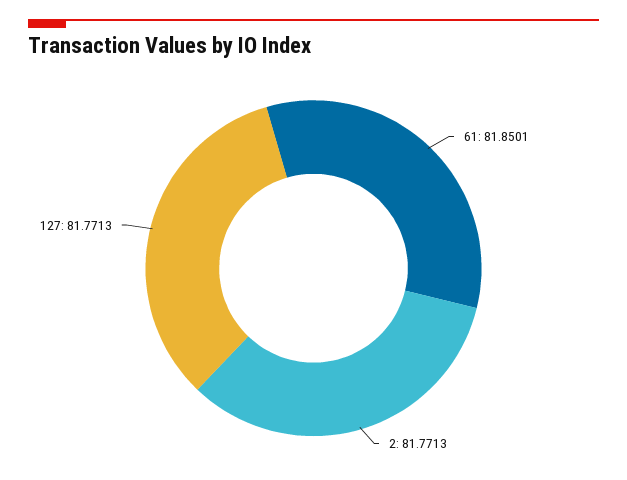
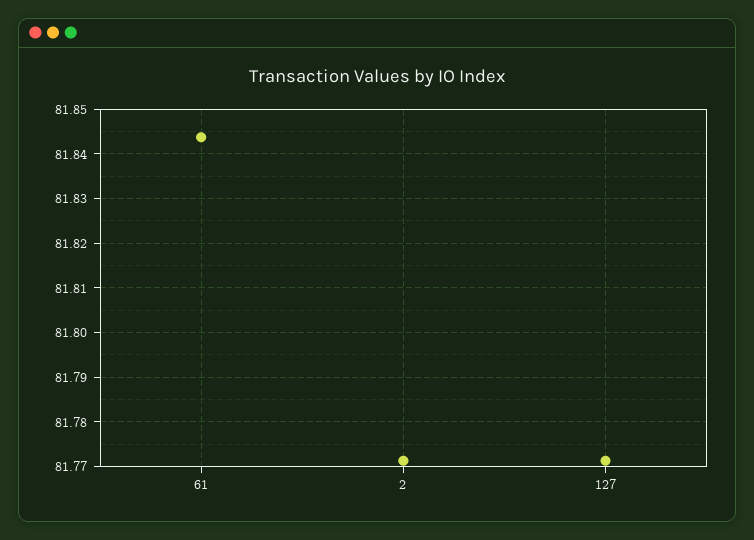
  {
-   "61": 81.8501,
+   "61": 81.844,
    "2": 81.7713,
    "127": 81.7713
  }

